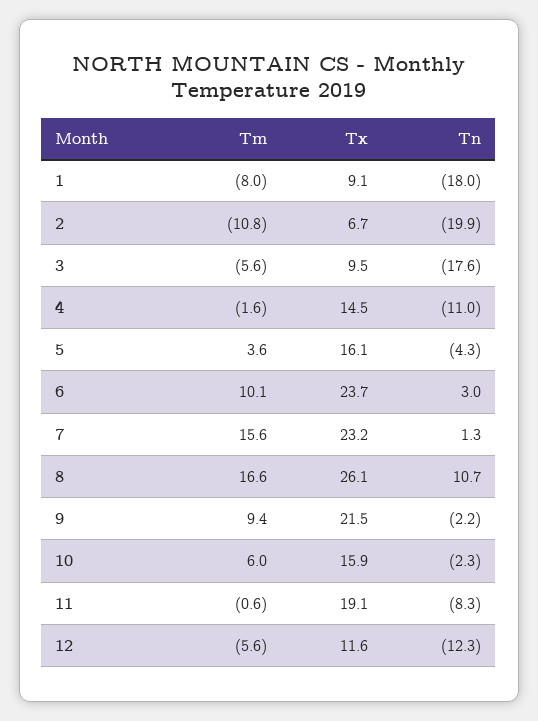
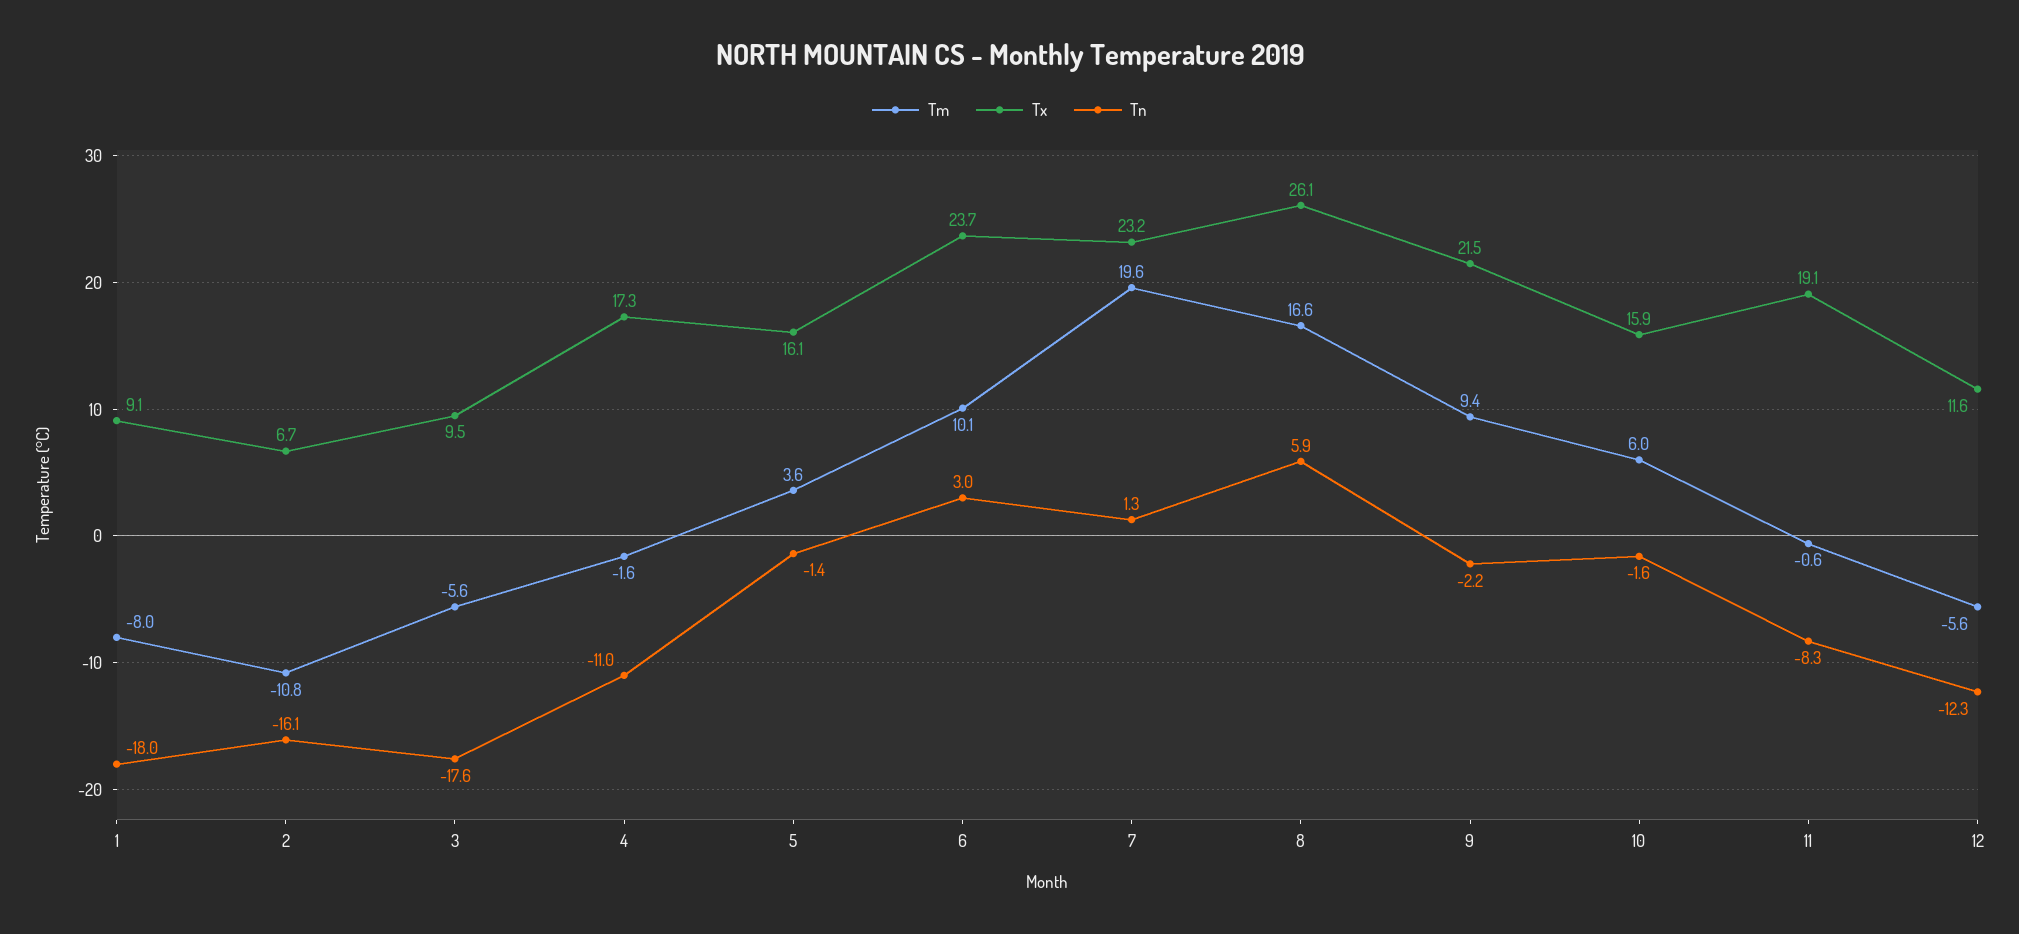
  {
    "Tm": {
      "1": -8,
      "2": -10.8,
      "3": -5.6,
      "4": -1.6,
      "5": 3.6,
      "6": 10.1,
-     "7": 15.6,
+     "7": 19.6,
      "8": 16.6,
      "9": 9.4,
      "10": 6,
      "11": -0.6,
      "12": -5.6
    },
    "Tx": {
      "1": 9.1,
      "2": 6.7,
      "3": 9.5,
-     "4": 14.5,
+     "4": 17.3,
      "5": 16.1,
      "6": 23.7,
      "7": 23.2,
      "8": 26.1,
      "9": 21.5,
      "10": 15.9,
      "11": 19.1,
      "12": 11.6
    },
    "Tn": {
      "1": -18,
-     "2": -19.9,
+     "2": -16.1,
      "3": -17.6,
      "4": -11,
-     "5": -4.3,
+     "5": -1.4,
      "6": 3,
      "7": 1.3,
-     "8": 10.7,
+     "8": 5.9,
      "9": -2.2,
-     "10": -2.3,
+     "10": -1.6,
      "11": -8.3,
      "12": -12.3
    }
  }

